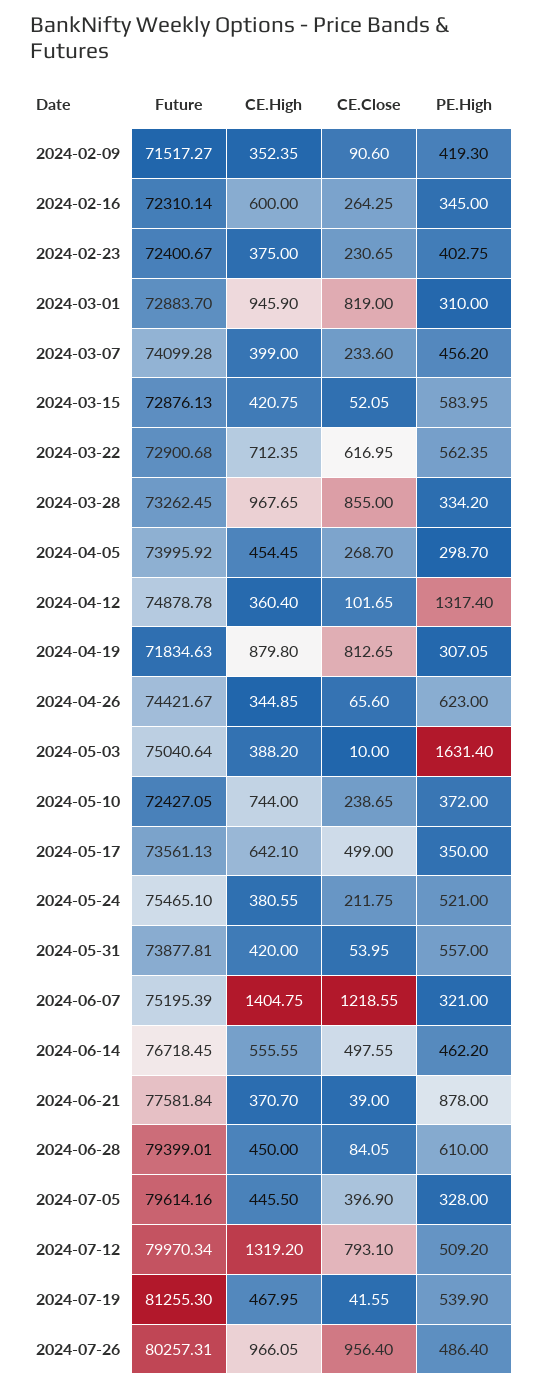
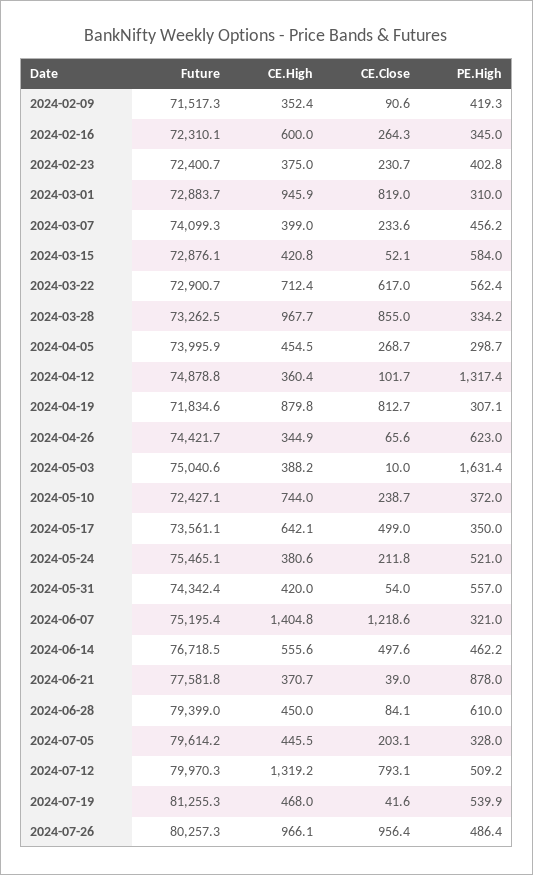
  {
    "Future": {
      "2024-02-09": 71517.27,
      "2024-02-16": 72310.14,
      "2024-02-23": 72400.67,
      "2024-03-01": 72883.7,
      "2024-03-07": 74099.28,
      "2024-03-15": 72876.13,
      "2024-03-22": 72900.68,
      "2024-03-28": 73262.45,
      "2024-04-05": 73995.92,
      "2024-04-12": 74878.78,
      "2024-04-19": 71834.63,
      "2024-04-26": 74421.67,
      "2024-05-03": 75040.64,
      "2024-05-10": 72427.05,
      "2024-05-17": 73561.13,
      "2024-05-24": 75465.1,
-     "2024-05-31": 73877.81,
+     "2024-05-31": 74342.4,
      "2024-06-07": 75195.39,
      "2024-06-14": 76718.45,
      "2024-06-21": 77581.84,
      "2024-06-28": 79399.01,
      "2024-07-05": 79614.16,
      "2024-07-12": 79970.34,
      "2024-07-19": 81255.3,
      "2024-07-26": 80257.31
    },
    "CE.High": {
      "2024-02-09": 352.35,
      "2024-02-16": 600,
      "2024-02-23": 375,
      "2024-03-01": 945.9,
      "2024-03-07": 399,
      "2024-03-15": 420.75,
      "2024-03-22": 712.35,
      "2024-03-28": 967.65,
      "2024-04-05": 454.45,
      "2024-04-12": 360.4,
      "2024-04-19": 879.8,
      "2024-04-26": 344.85,
      "2024-05-03": 388.2,
      "2024-05-10": 744,
      "2024-05-17": 642.1,
      "2024-05-24": 380.55,
      "2024-05-31": 420,
      "2024-06-07": 1404.75,
      "2024-06-14": 555.55,
      "2024-06-21": 370.7,
      "2024-06-28": 450,
      "2024-07-05": 445.5,
      "2024-07-12": 1319.2,
      "2024-07-19": 467.95,
      "2024-07-26": 966.05
    },
    "CE.Close": {
      "2024-02-09": 90.6,
      "2024-02-16": 264.25,
      "2024-02-23": 230.65,
      "2024-03-01": 819,
      "2024-03-07": 233.6,
      "2024-03-15": 52.05,
      "2024-03-22": 616.95,
      "2024-03-28": 855,
      "2024-04-05": 268.7,
      "2024-04-12": 101.65,
      "2024-04-19": 812.65,
      "2024-04-26": 65.6,
      "2024-05-03": 10,
      "2024-05-10": 238.65,
      "2024-05-17": 499,
      "2024-05-24": 211.75,
      "2024-05-31": 53.95,
      "2024-06-07": 1218.55,
      "2024-06-14": 497.55,
      "2024-06-21": 39,
      "2024-06-28": 84.05,
-     "2024-07-05": 396.9,
+     "2024-07-05": 203.1,
      "2024-07-12": 793.1,
      "2024-07-19": 41.55,
      "2024-07-26": 956.4
    },
    "PE.High": {
      "2024-02-09": 419.3,
      "2024-02-16": 345,
      "2024-02-23": 402.75,
      "2024-03-01": 310,
      "2024-03-07": 456.2,
      "2024-03-15": 583.95,
      "2024-03-22": 562.35,
      "2024-03-28": 334.2,
      "2024-04-05": 298.7,
      "2024-04-12": 1317.4,
      "2024-04-19": 307.05,
      "2024-04-26": 623,
      "2024-05-03": 1631.4,
      "2024-05-10": 372,
      "2024-05-17": 350,
      "2024-05-24": 521,
      "2024-05-31": 557,
      "2024-06-07": 321,
      "2024-06-14": 462.2,
      "2024-06-21": 878,
      "2024-06-28": 610,
      "2024-07-05": 328,
      "2024-07-12": 509.2,
      "2024-07-19": 539.9,
      "2024-07-26": 486.4
    }
  }

